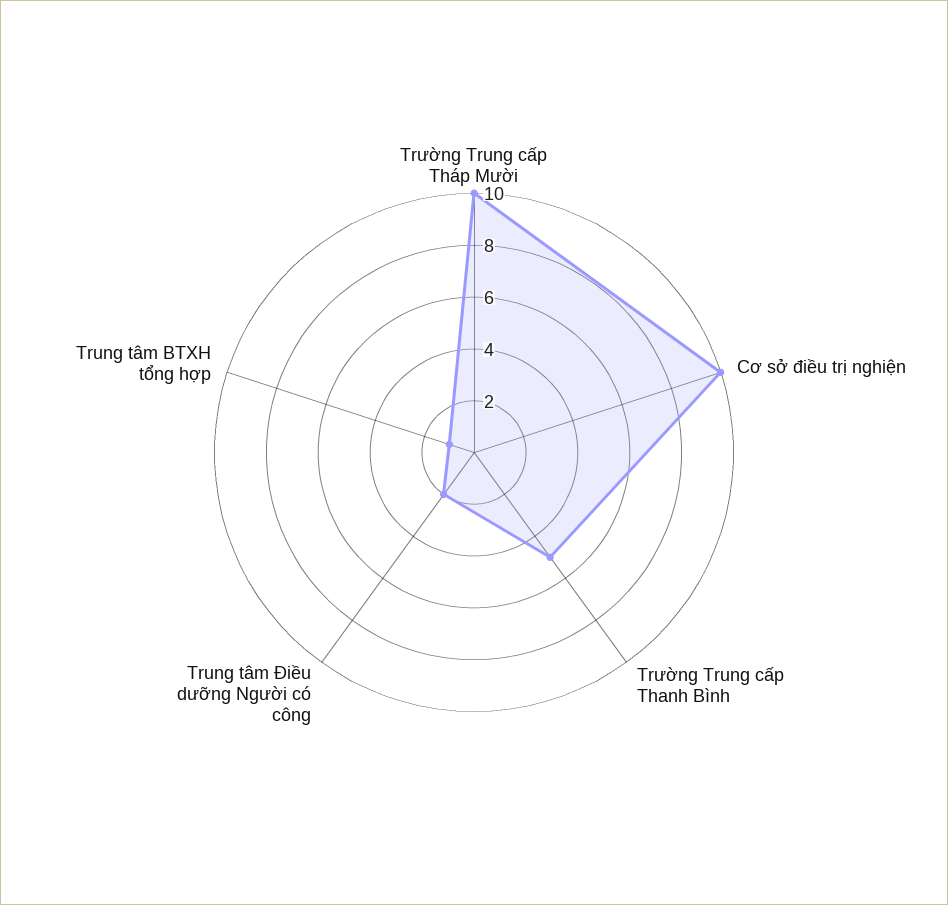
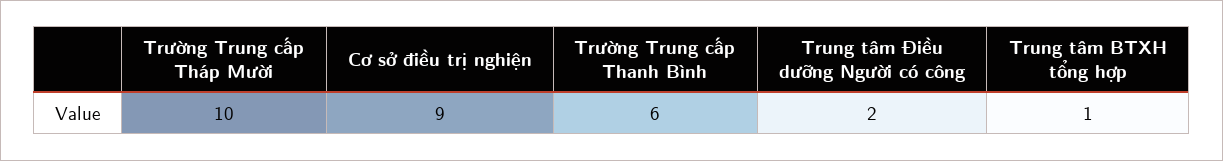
  {
    "Trường Trung cấp Tháp Mười": 10,
-   "Cơ sở điều trị nghiện": 10,
+   "Cơ sở điều trị nghiện": 9,
-   "Trường Trung cấp Thanh Bình": 5,
+   "Trường Trung cấp Thanh Bình": 6,
    "Trung tâm Điều dưỡng Người có công": 2,
    "Trung tâm BTXH tổng hợp": 1
  }

